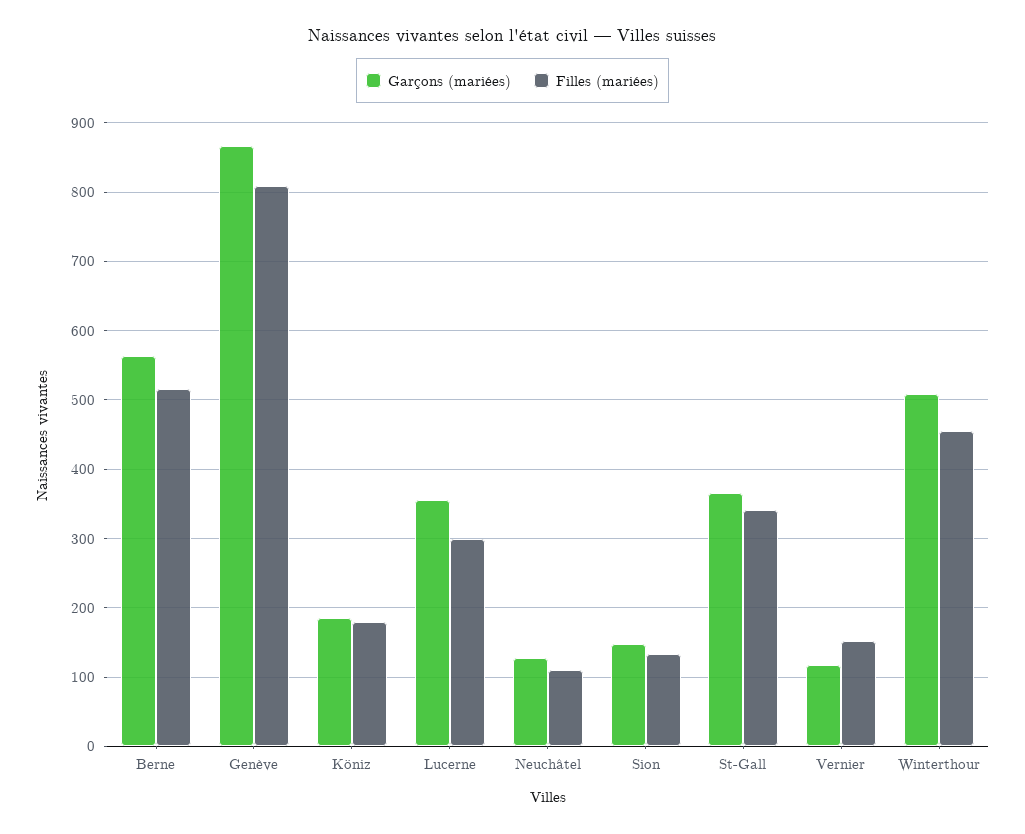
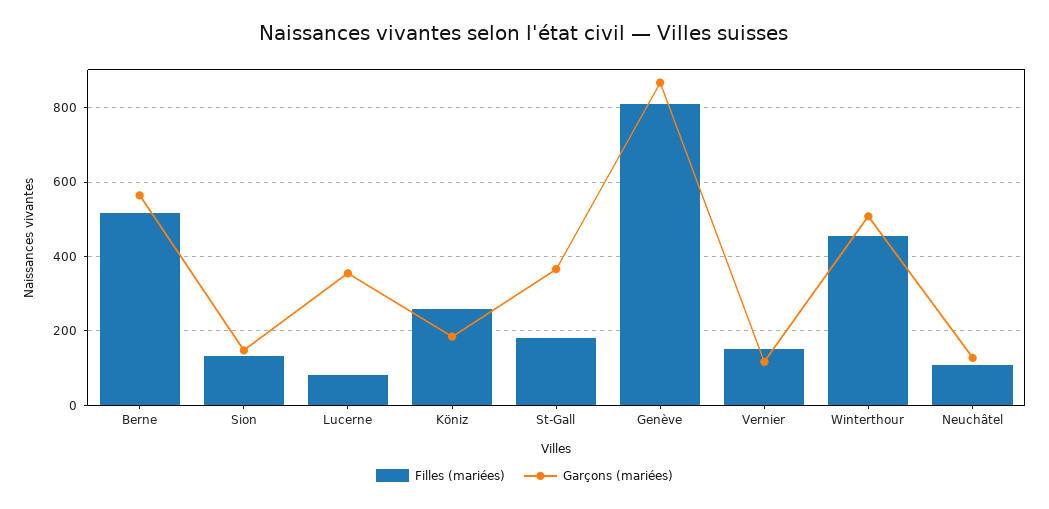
  {
    "Garçons (mariées)": {
      "Berne": 560,
      "Genève": 870,
      "Köniz": 190,
      "Lucerne": 360,
      "Neuchâtel": 130,
      "Sion": 150,
      "St-Gall": 370,
      "Vernier": 120,
      "Winterthour": 510
    },
    "Filles (mariées)": {
      "Berne": 520,
      "Genève": 810,
-     "Köniz": 180,
+     "Köniz": 260,
-     "Lucerne": 300,
+     "Lucerne": 80,
      "Neuchâtel": 110,
      "Sion": 130,
-     "St-Gall": 340,
+     "St-Gall": 180,
      "Vernier": 150,
      "Winterthour": 460
    }
  }

